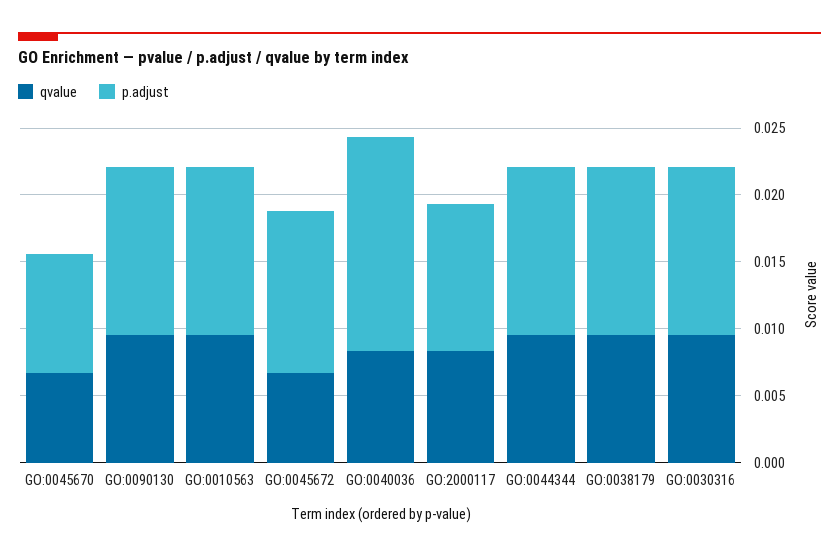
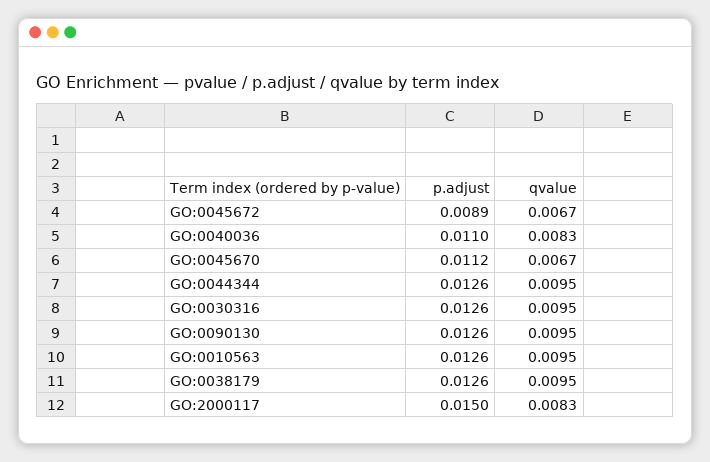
  {
    "qvalue": {
      "GO:0045670": 0.0067,
      "GO:0090130": 0.0095,
      "GO:0010563": 0.0095,
      "GO:0045672": 0.0067,
      "GO:0040036": 0.0083,
      "GO:2000117": 0.0083,
      "GO:0044344": 0.0095,
      "GO:0038179": 0.0095,
      "GO:0030316": 0.0095
    },
    "p.adjust": {
-     "GO:0045670": 0.009,
+     "GO:0045670": 0.0112,
      "GO:0090130": 0.0126,
      "GO:0010563": 0.0126,
-     "GO:0045672": 0.012,
+     "GO:0045672": 0.0089,
-     "GO:0040036": 0.016,
+     "GO:0040036": 0.011,
-     "GO:2000117": 0.011,
+     "GO:2000117": 0.015,
      "GO:0044344": 0.0126,
      "GO:0038179": 0.0126,
      "GO:0030316": 0.0126
    }
  }

